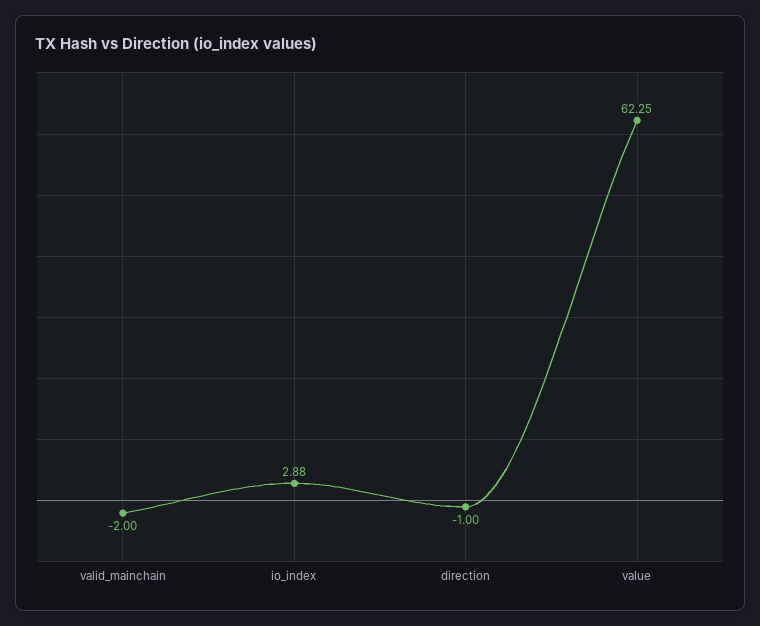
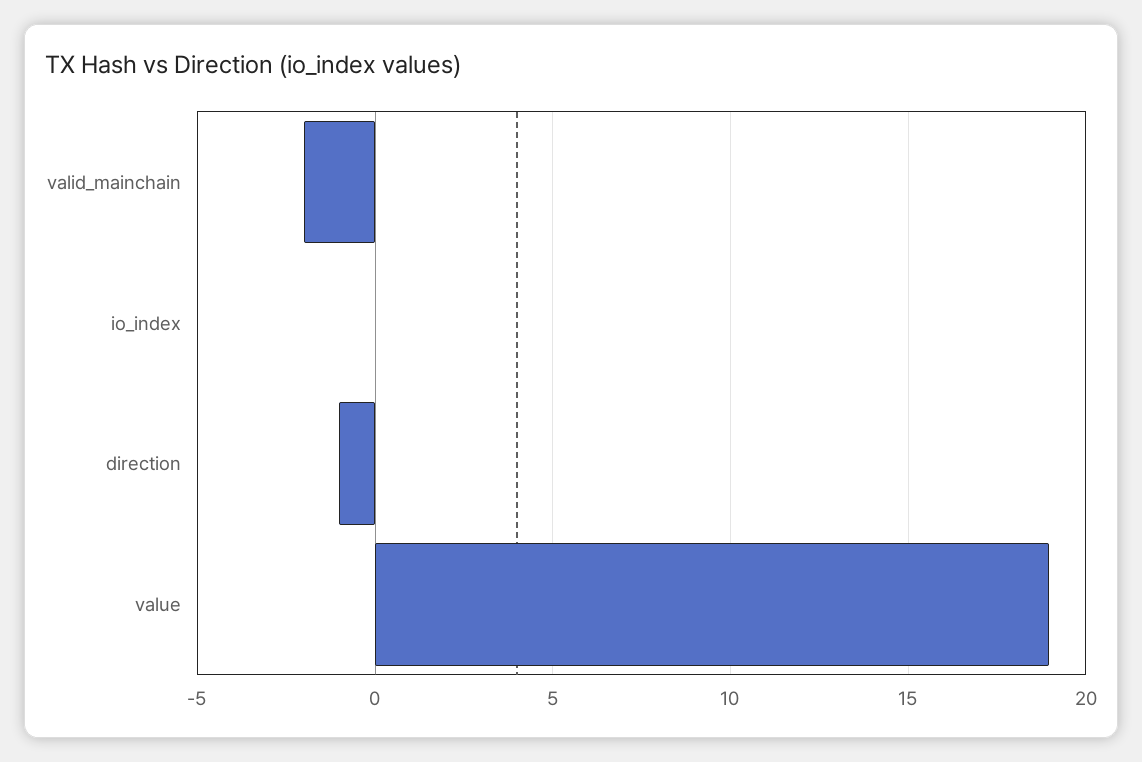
  {
    "valid_mainchain": -2,
-   "io_index": 2.88,
+   "io_index": 0,
    "direction": -1,
-   "value": 62.25
+   "value": 19
  }

